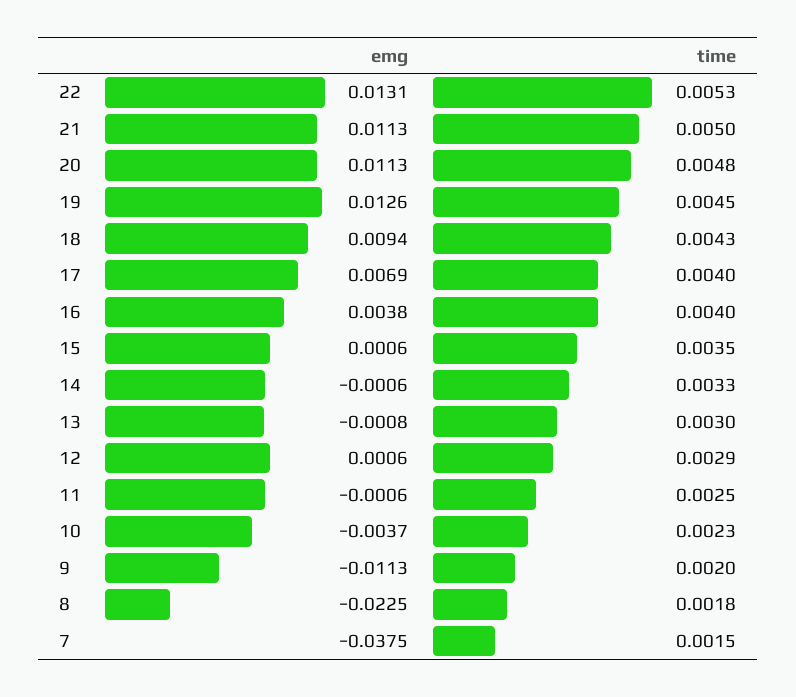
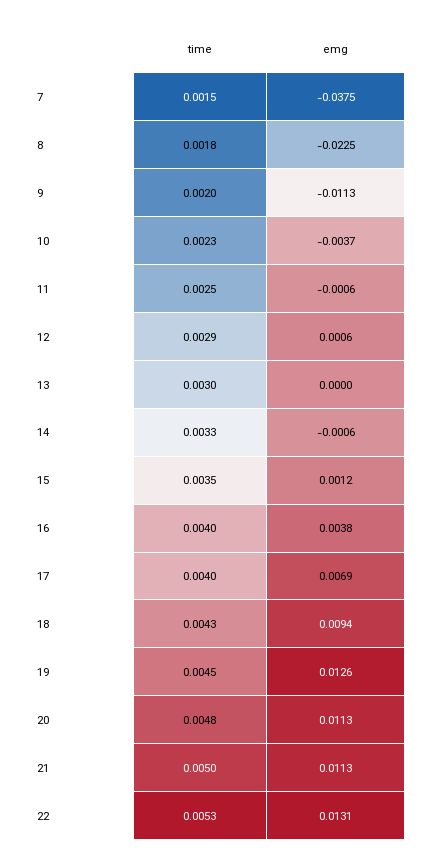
  {
    "emg": {
      "22": 0.0131,
      "21": 0.0113,
      "20": 0.0113,
      "19": 0.0126,
      "18": 0.0094,
      "17": 0.0069,
      "16": 0.0038,
-     "15": 0.0006,
+     "15": 0.0012,
      "14": -0.0006,
-     "13": -0.0008,
+     "13": 0,
      "12": 0.0006,
      "11": -0.0006,
      "10": -0.0037,
      "9": -0.0113,
      "8": -0.0225,
      "7": -0.0375
    },
    "time": {
      "22": 0.0053,
      "21": 0.005,
      "20": 0.0048,
      "19": 0.0045,
      "18": 0.0043,
      "17": 0.004,
      "16": 0.004,
      "15": 0.0035,
      "14": 0.0033,
      "13": 0.003,
      "12": 0.0029,
      "11": 0.0025,
      "10": 0.0023,
      "9": 0.002,
      "8": 0.0018,
      "7": 0.0015
    }
  }

